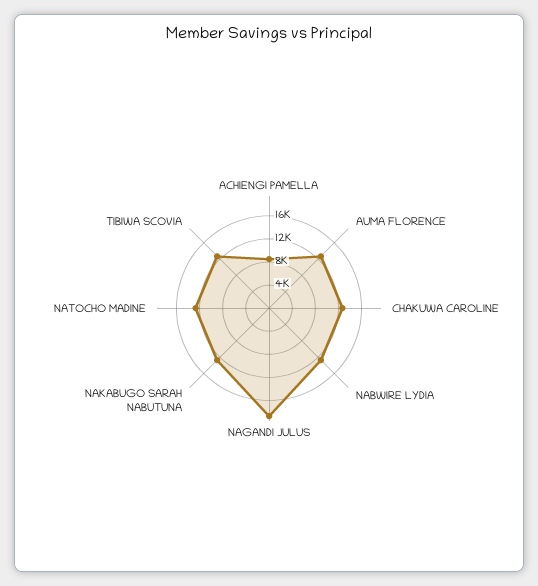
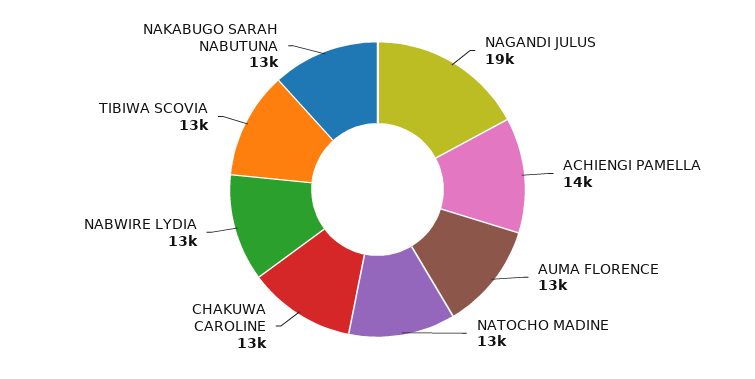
  {
-   "ACHIENGI PAMELLA": 8000,
+   "ACHIENGI PAMELLA": 14000,
    "AUMA FLORENCE": 13000,
    "CHAKUWA CAROLINE": 13000,
    "NABWIRE LYDIA": 13000,
    "NAGANDI JULUS": 19000,
    "NAKABUGO SARAH NABUTUNA": 13000,
    "NATOCHO MADINE": 13000,
    "TIBIWA SCOVIA": 13000
  }

